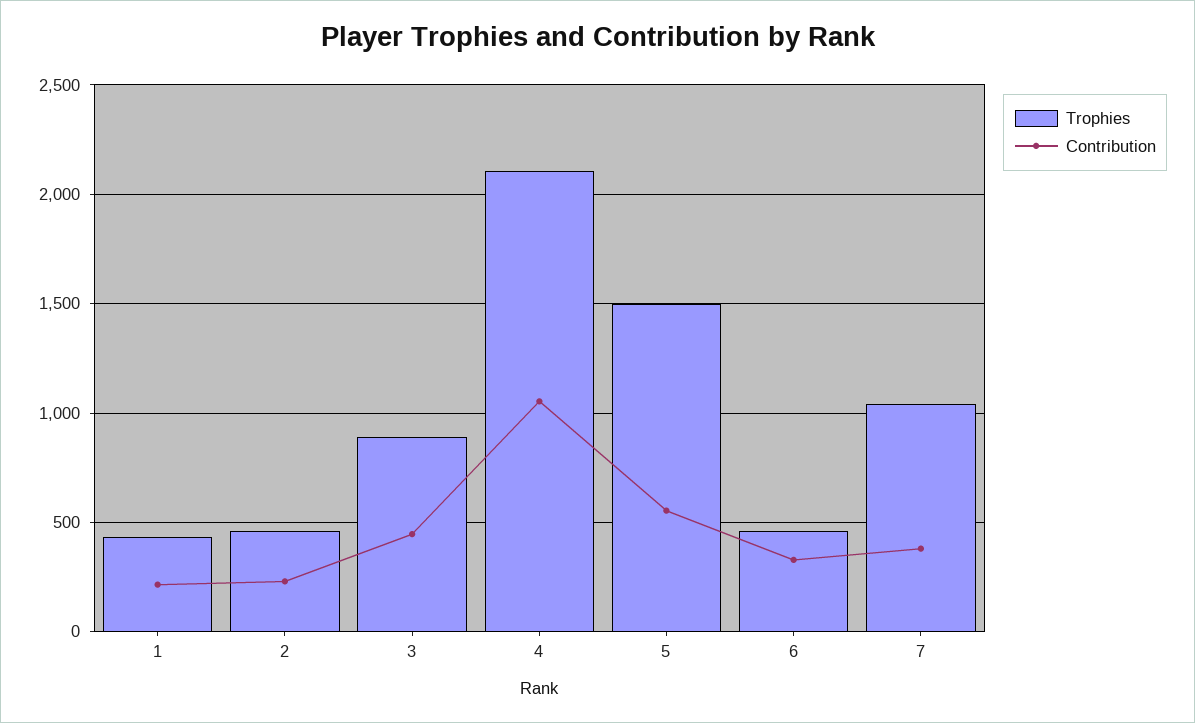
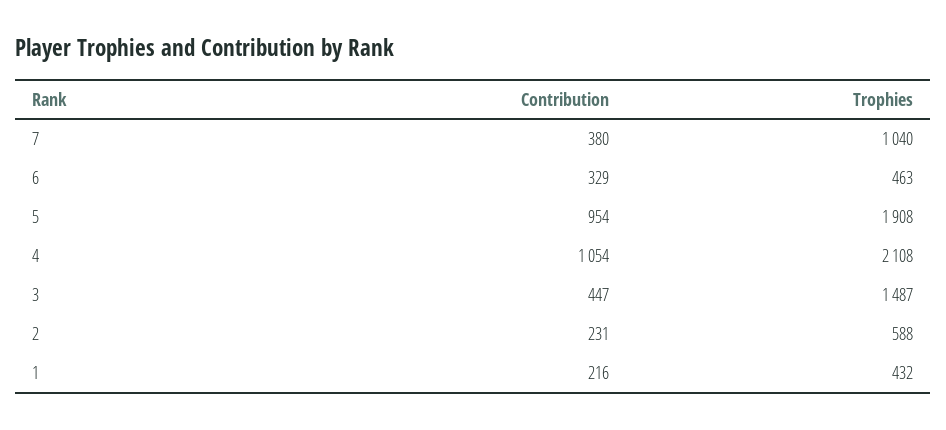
  {
    "Trophies": {
      "1": 432,
-     "2": 450,
+     "2": 588,
-     "3": 900,
+     "3": 1487,
      "4": 2108,
-     "5": 1500,
+     "5": 1908,
      "6": 463,
      "7": 1040
    },
    "Contribution": {
      "1": 216,
      "2": 231,
      "3": 447,
      "4": 1054,
-     "5": 550,
+     "5": 954,
      "6": 329,
      "7": 380
    }
  }

